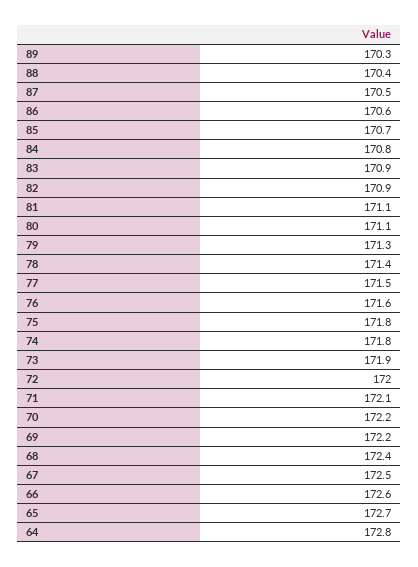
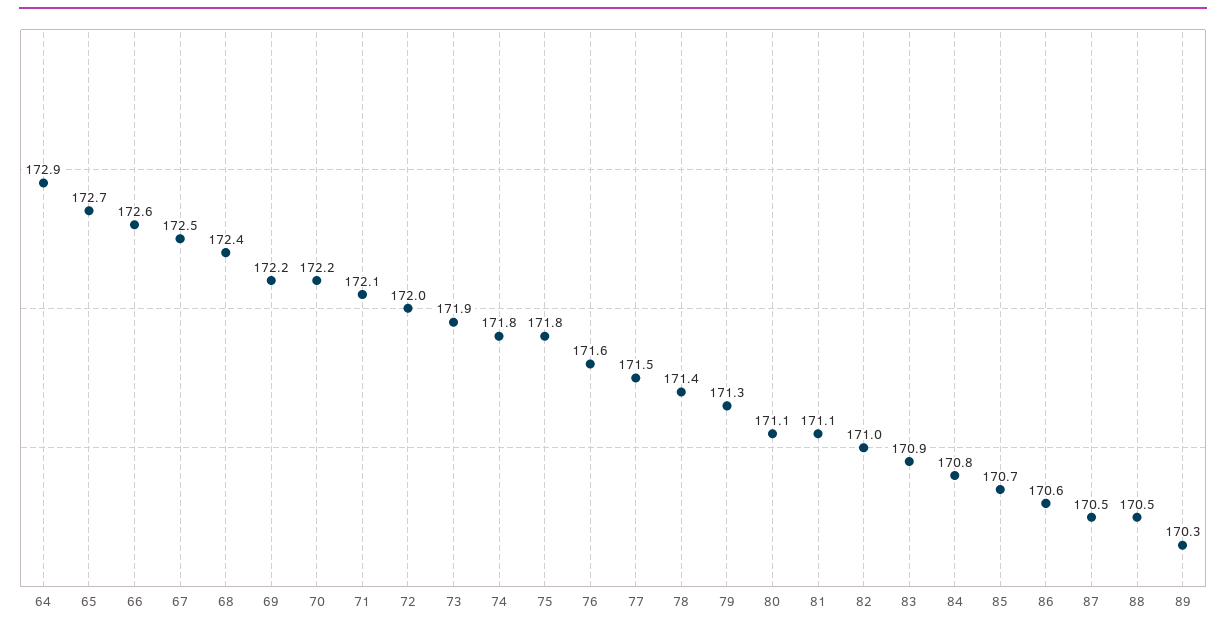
  {
    "89": 170.3,
-   "88": 170.4,
+   "88": 170.5,
    "87": 170.5,
    "86": 170.6,
    "85": 170.7,
    "84": 170.8,
    "83": 170.9,
-   "82": 170.9,
+   "82": 171,
    "81": 171.1,
    "80": 171.1,
    "79": 171.3,
    "78": 171.4,
    "77": 171.5,
    "76": 171.6,
    "75": 171.8,
    "74": 171.8,
    "73": 171.9,
    "72": 172,
    "71": 172.1,
    "70": 172.2,
    "69": 172.2,
    "68": 172.4,
    "67": 172.5,
    "66": 172.6,
    "65": 172.7,
-   "64": 172.8
+   "64": 172.9
  }

